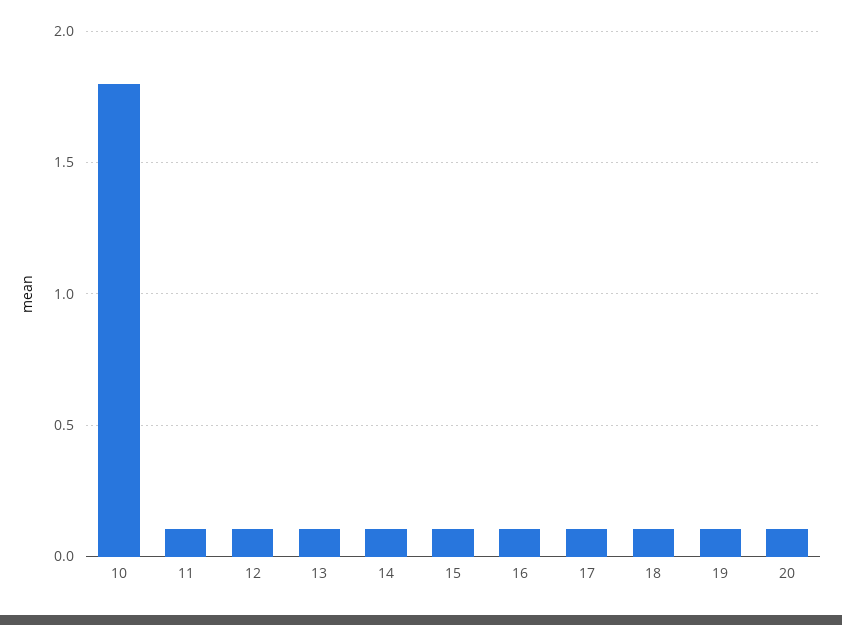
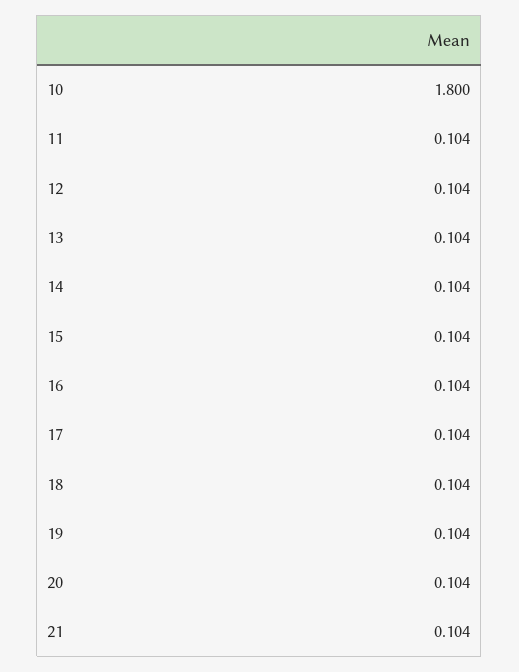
  {
    "10": 1.8,
    "11": 0.104,
    "12": 0.104,
    "13": 0.104,
    "14": 0.104,
    "15": 0.104,
    "16": 0.104,
    "17": 0.104,
    "18": 0.104,
    "19": 0.104,
-   "20": 0.104
+   "20": 0.104,
+   "21": 0.104
  }

